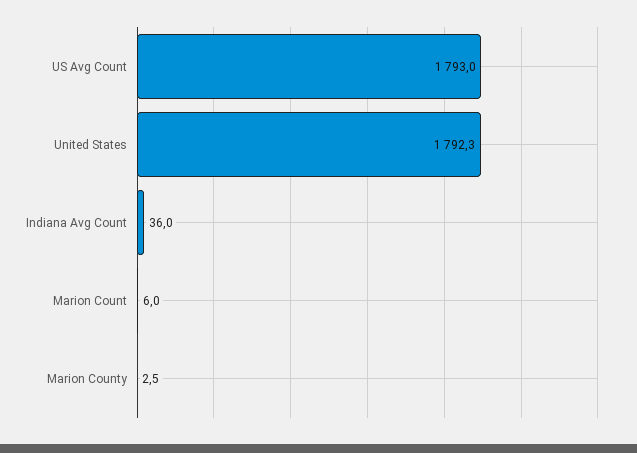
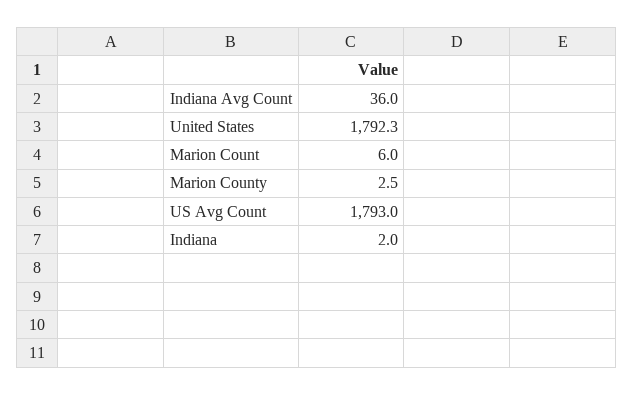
  {
    "US Avg Count": 1793,
    "United States": 1792.3,
    "Indiana Avg Count": 36,
    "Marion Count": 6,
-   "Marion County": 2.5
+   "Marion County": 2.5,
+   "Indiana": 2
  }

